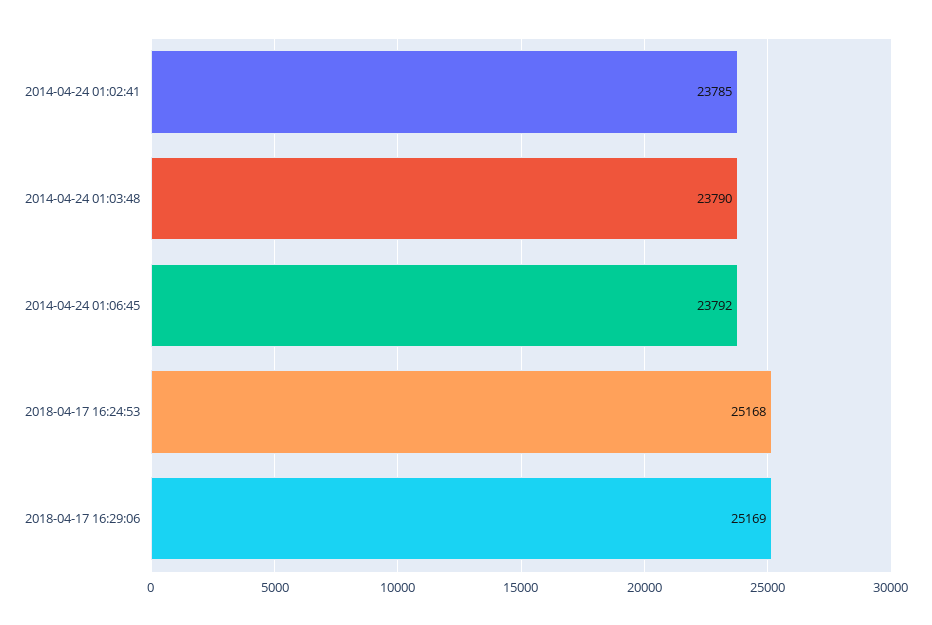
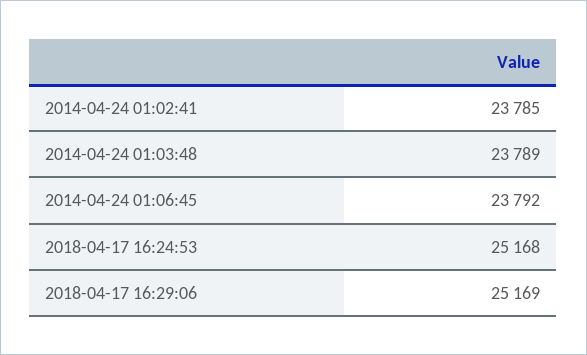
  {
    "2014-04-24 01:02:41": 23785,
-   "2014-04-24 01:03:48": 23790,
+   "2014-04-24 01:03:48": 23789,
    "2014-04-24 01:06:45": 23792,
    "2018-04-17 16:24:53": 25168,
    "2018-04-17 16:29:06": 25169
  }

